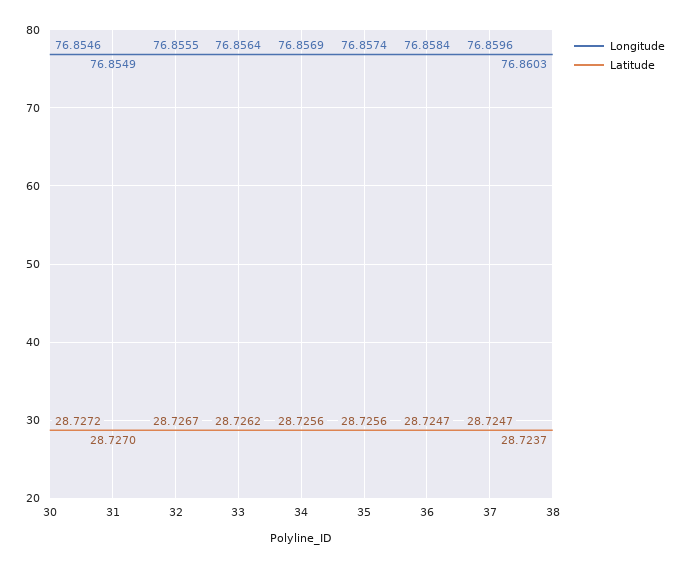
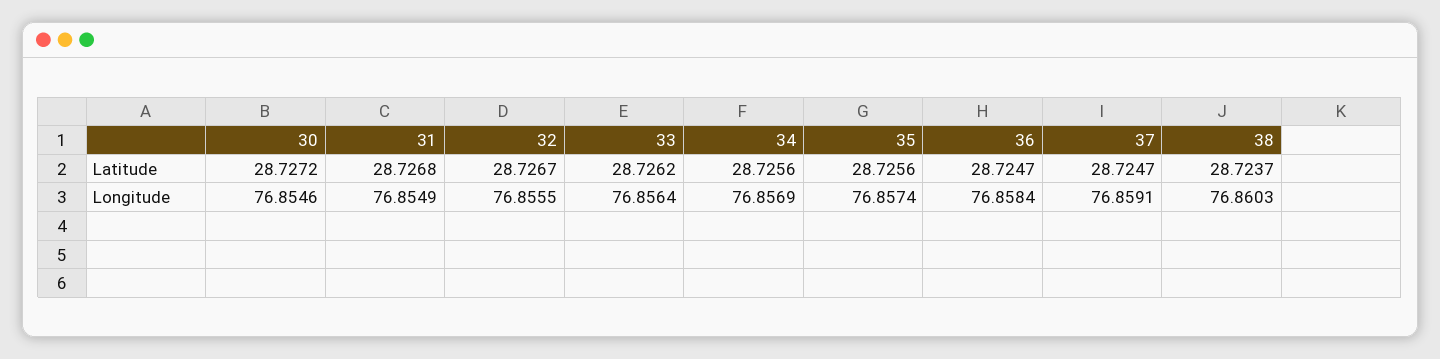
  {
    "Longitude": {
      "30": 76.8546,
      "31": 76.8549,
      "32": 76.8555,
      "33": 76.8564,
      "34": 76.8569,
      "35": 76.8574,
      "36": 76.8584,
-     "37": 76.8596,
+     "37": 76.8591,
      "38": 76.8603
    },
    "Latitude": {
      "30": 28.7272,
-     "31": 28.727,
+     "31": 28.7268,
      "32": 28.7267,
      "33": 28.7262,
      "34": 28.7256,
      "35": 28.7256,
      "36": 28.7247,
      "37": 28.7247,
      "38": 28.7237
    }
  }

